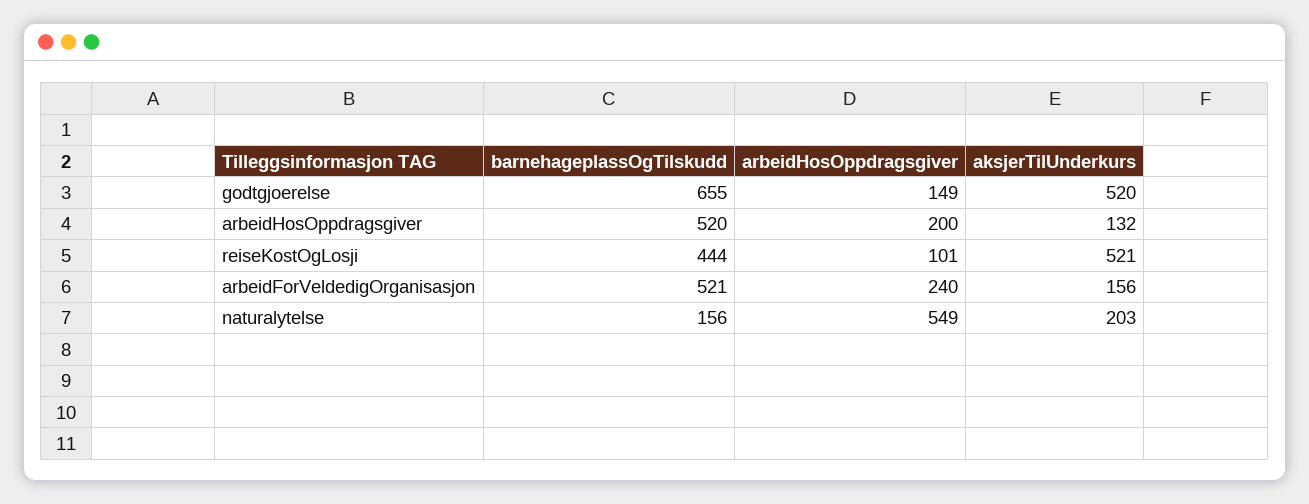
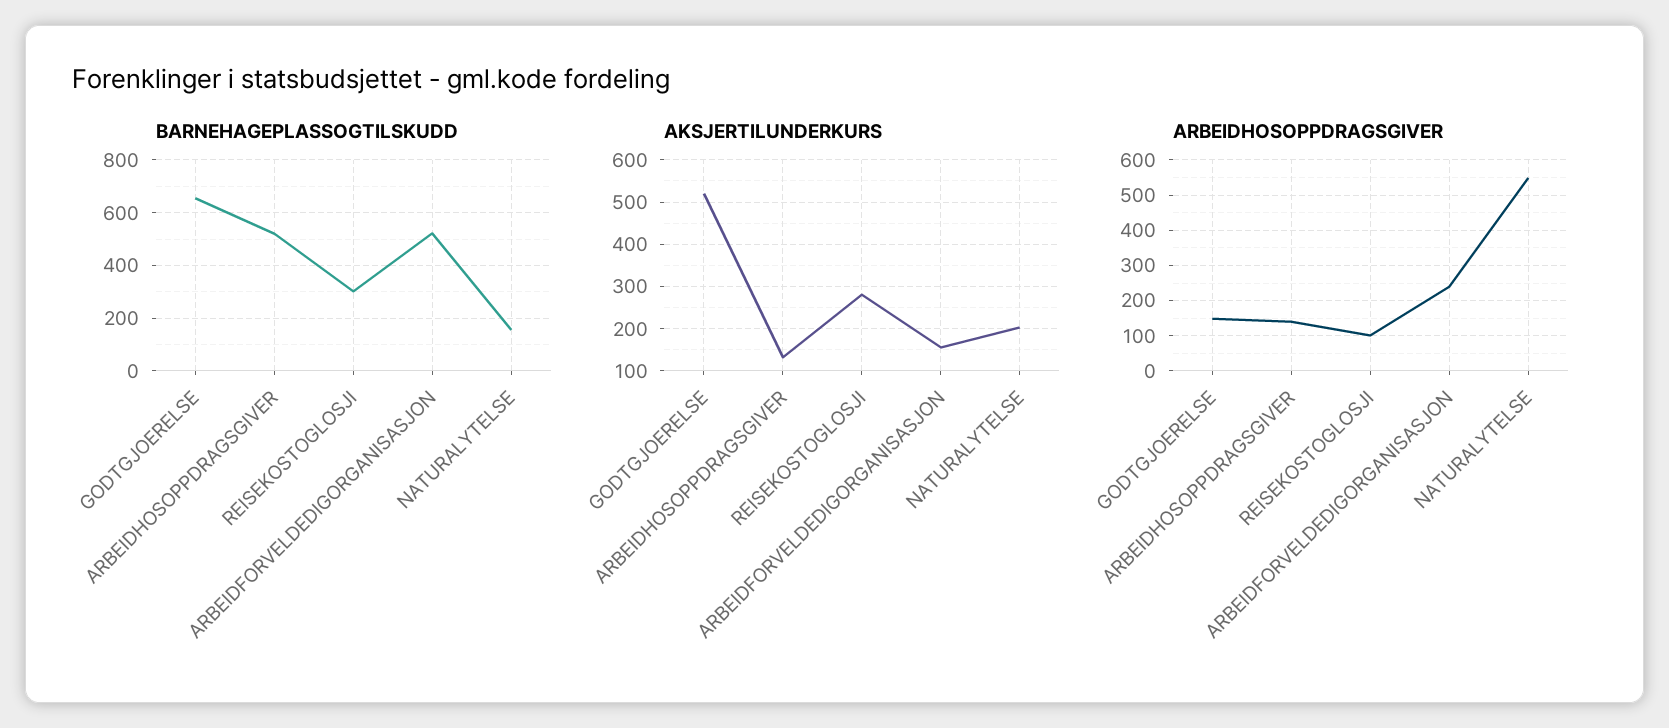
  {
    "barnehageplassOgTilskudd": {
      "godtgjoerelse": 655,
      "arbeidHosOppdragsgiver": 520,
-     "reiseKostOgLosji": 444,
+     "reiseKostOgLosji": 300,
      "arbeidForVeldedigOrganisasjon": 521,
      "naturalytelse": 156
    },
    "arbeidHosOppdragsgiver": {
      "godtgjoerelse": 149,
-     "arbeidHosOppdragsgiver": 200,
+     "arbeidHosOppdragsgiver": 140,
      "reiseKostOgLosji": 101,
      "arbeidForVeldedigOrganisasjon": 240,
      "naturalytelse": 549
    },
    "aksjerTilUnderkurs": {
      "godtgjoerelse": 520,
      "arbeidHosOppdragsgiver": 132,
-     "reiseKostOgLosji": 521,
+     "reiseKostOgLosji": 280,
      "arbeidForVeldedigOrganisasjon": 156,
      "naturalytelse": 203
    }
  }

